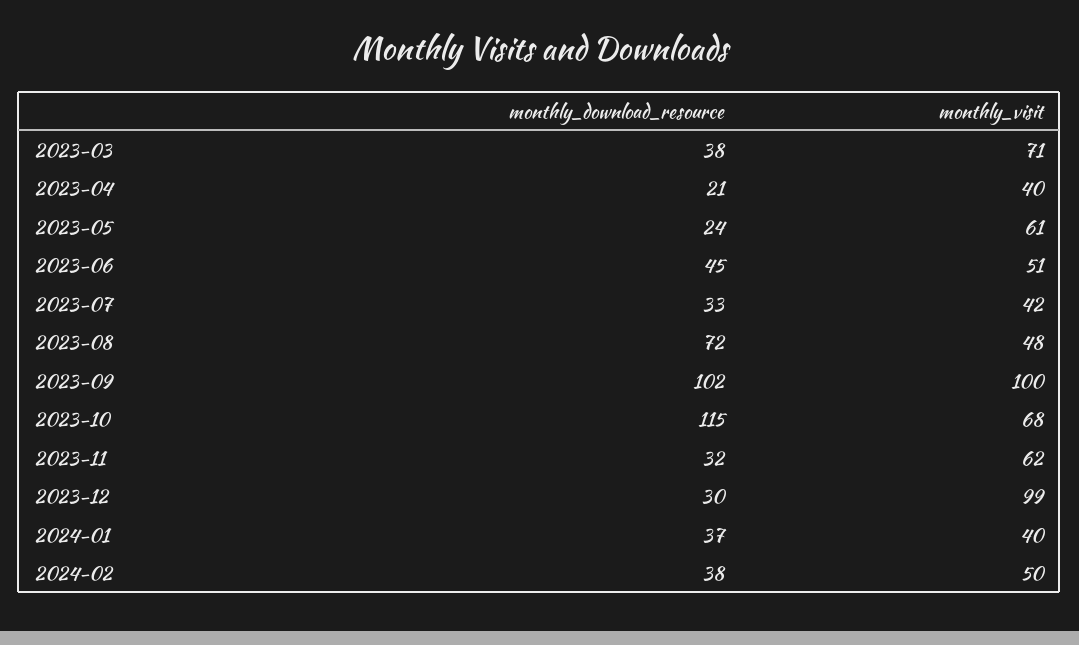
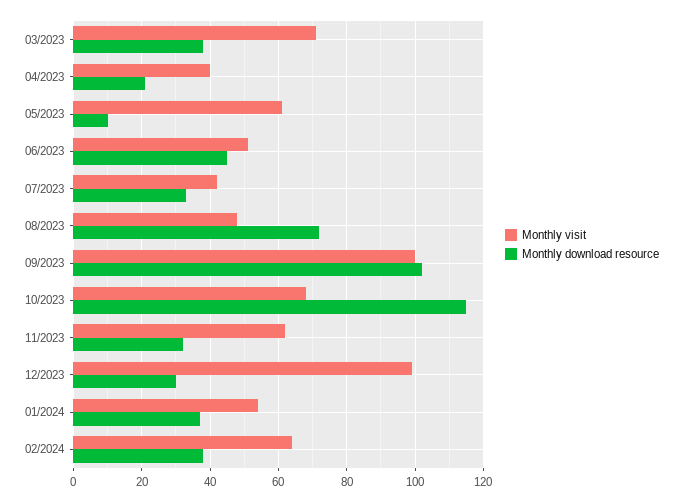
  {
    "monthly_download_resource": {
      "2023-03": 38,
      "2023-04": 21,
-     "2023-05": 24,
+     "2023-05": 10,
      "2023-06": 45,
      "2023-07": 33,
      "2023-08": 72,
      "2023-09": 102,
      "2023-10": 115,
      "2023-11": 32,
      "2023-12": 30,
      "2024-01": 37,
      "2024-02": 38
    },
    "monthly_visit": {
      "2023-03": 71,
      "2023-04": 40,
      "2023-05": 61,
      "2023-06": 51,
      "2023-07": 42,
      "2023-08": 48,
      "2023-09": 100,
      "2023-10": 68,
      "2023-11": 62,
      "2023-12": 99,
-     "2024-01": 40,
+     "2024-01": 55,
-     "2024-02": 50
+     "2024-02": 65
    }
  }

